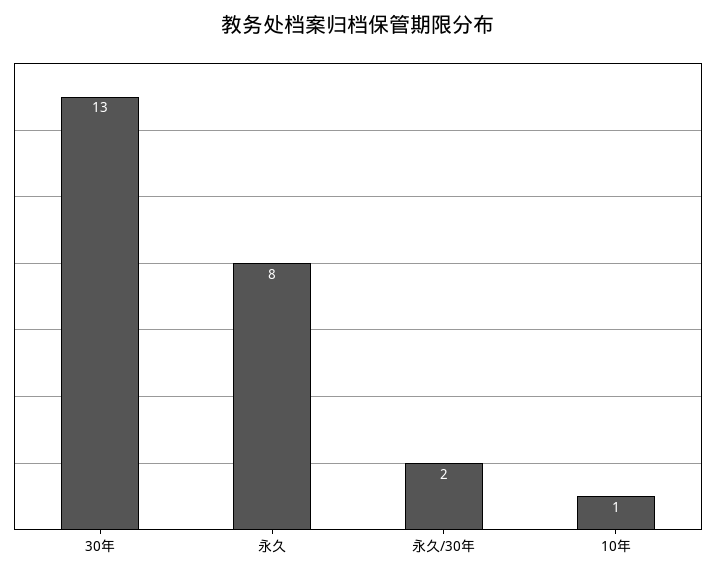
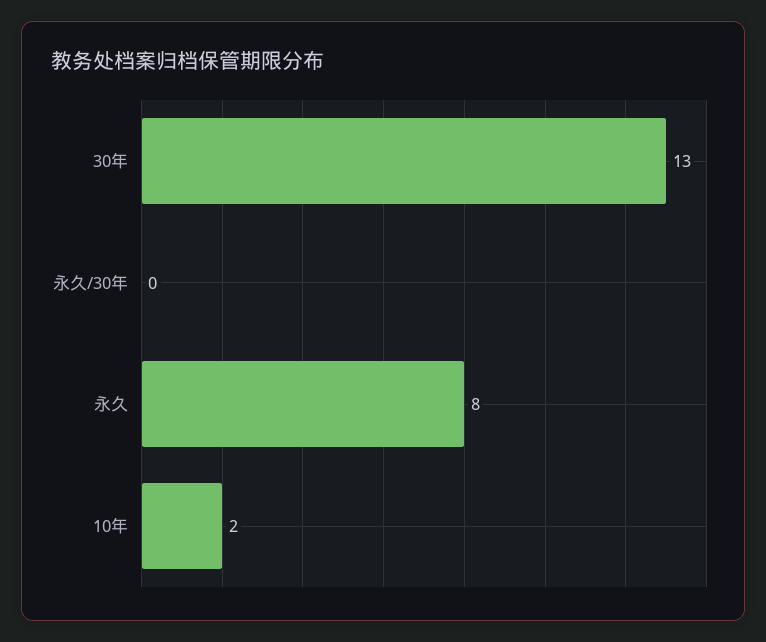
  {
    "30年": 13,
    "永久": 8,
-   "永久/30年": 2,
+   "永久/30年": 0,
-   "10年": 1
+   "10年": 2
  }

